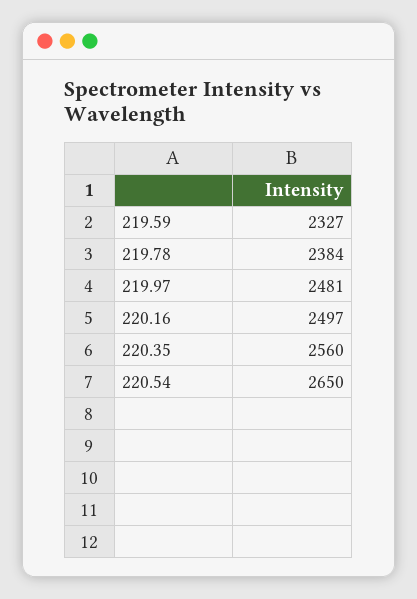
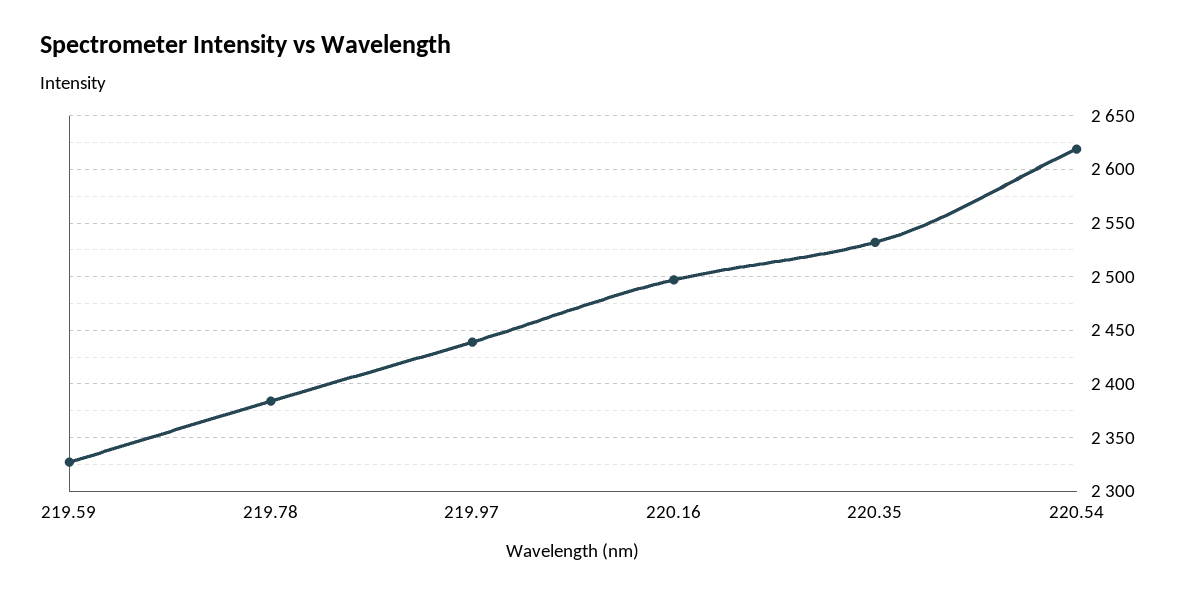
  {
    "219.59": 2327,
    "219.78": 2384,
-   "219.97": 2481,
+   "219.97": 2440,
    "220.16": 2497,
-   "220.35": 2560,
+   "220.35": 2530,
-   "220.54": 2650
+   "220.54": 2620
  }

